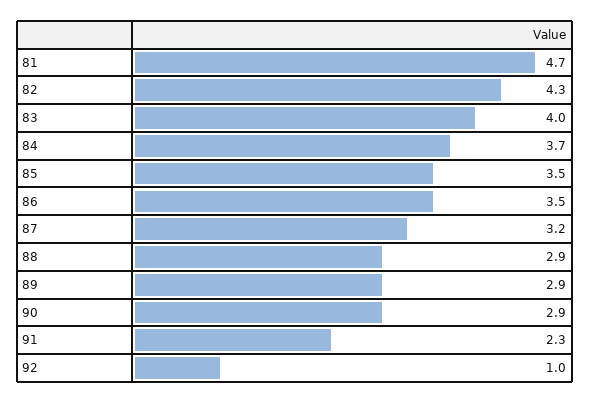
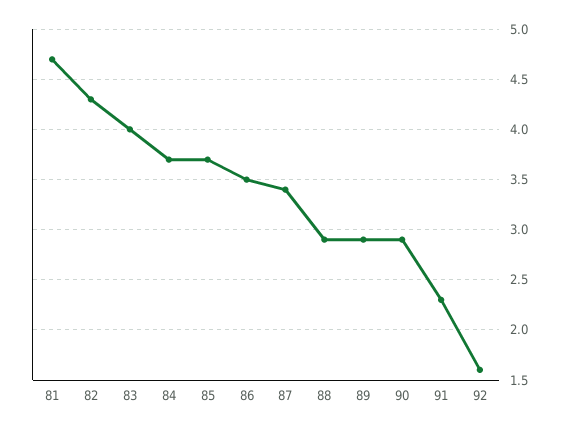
  {
    "81": 4.7,
    "82": 4.3,
    "83": 4,
    "84": 3.7,
-   "85": 3.5,
+   "85": 3.7,
    "86": 3.5,
-   "87": 3.2,
+   "87": 3.4,
    "88": 2.9,
    "89": 2.9,
    "90": 2.9,
    "91": 2.3,
-   "92": 1
+   "92": 1.6
  }

